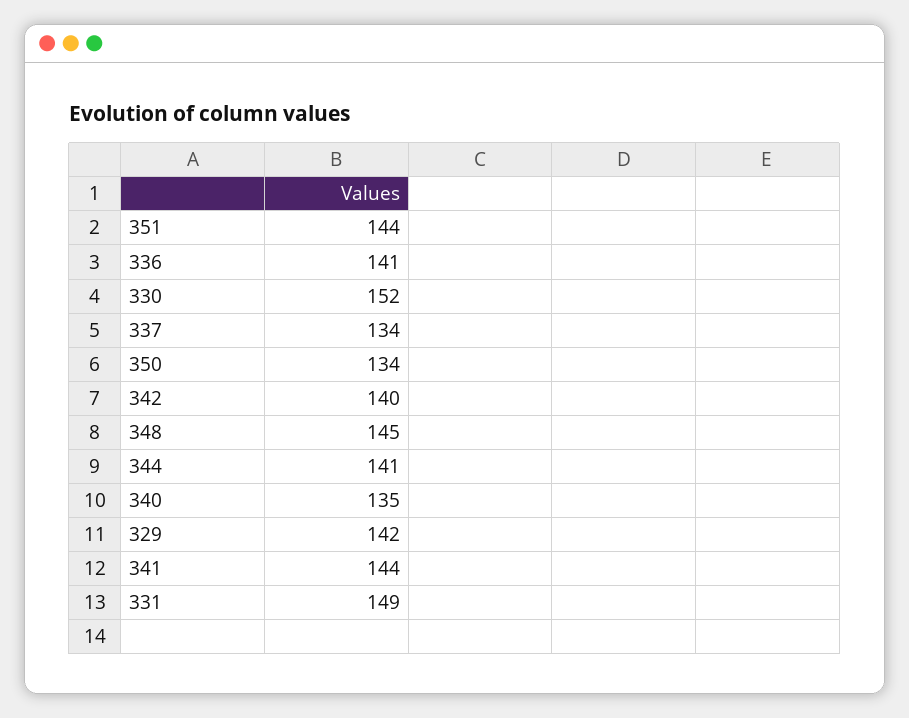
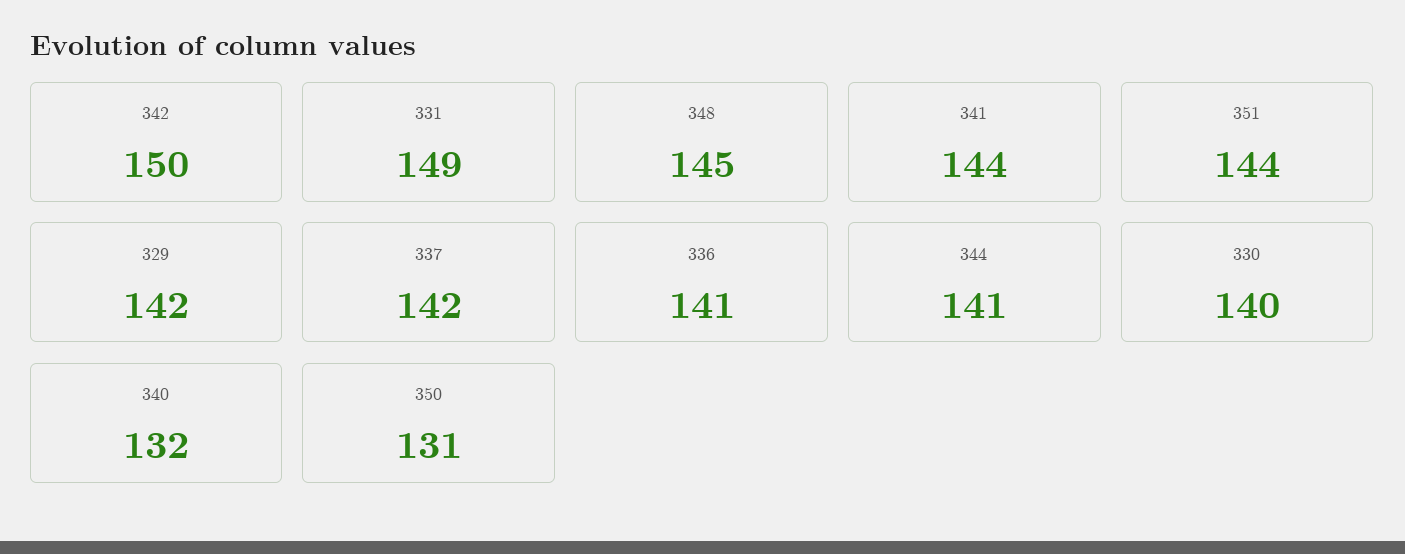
  {
    "351": 144,
    "336": 141,
-   "330": 152,
+   "330": 140,
-   "337": 134,
+   "337": 142,
-   "350": 134,
+   "350": 131,
-   "342": 140,
+   "342": 150,
    "348": 145,
    "344": 141,
-   "340": 135,
+   "340": 132,
    "329": 142,
    "341": 144,
    "331": 149
  }

